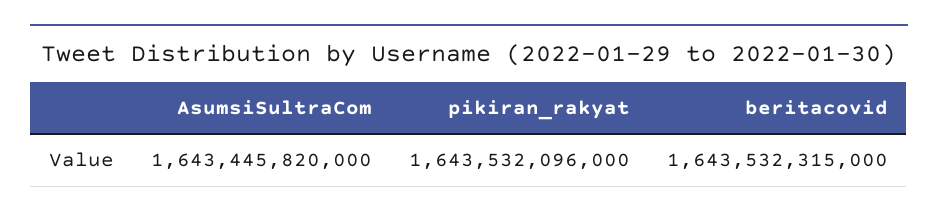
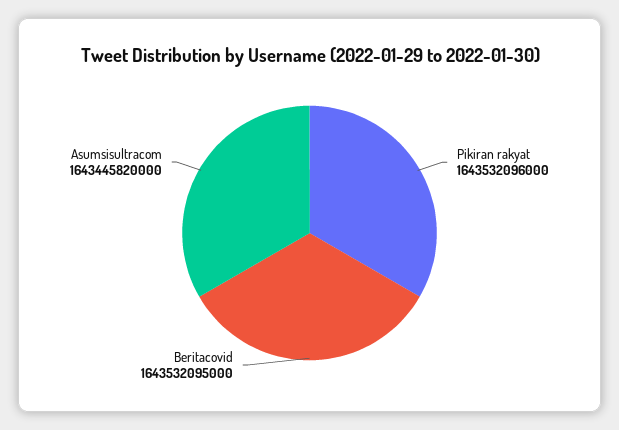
  {
    "AsumsiSultraCom": 1643445820000,
    "pikiran_rakyat": 1643532096000,
-   "beritacovid": 1643532315000
+   "beritacovid": 1643532095000
  }

